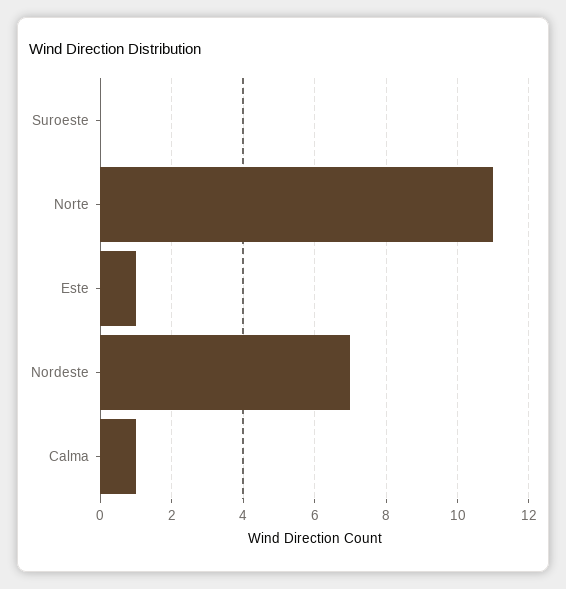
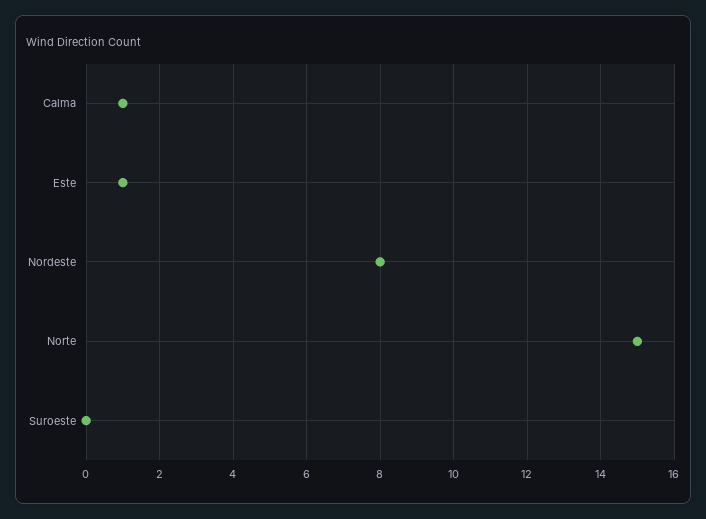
  {
    "Suroeste": 0,
-   "Norte": 11,
+   "Norte": 15,
    "Este": 1,
-   "Nordeste": 7,
+   "Nordeste": 8,
    "Calma": 1
  }

